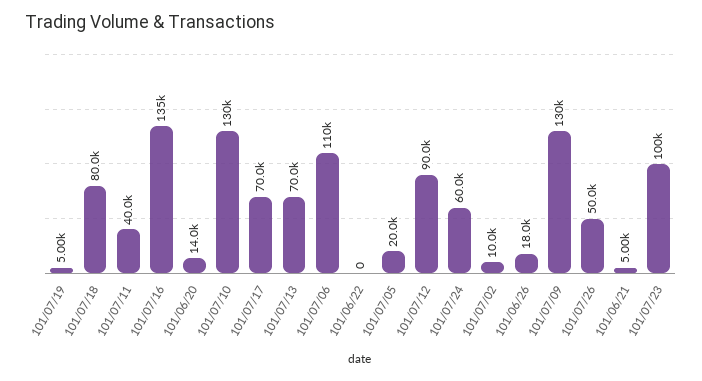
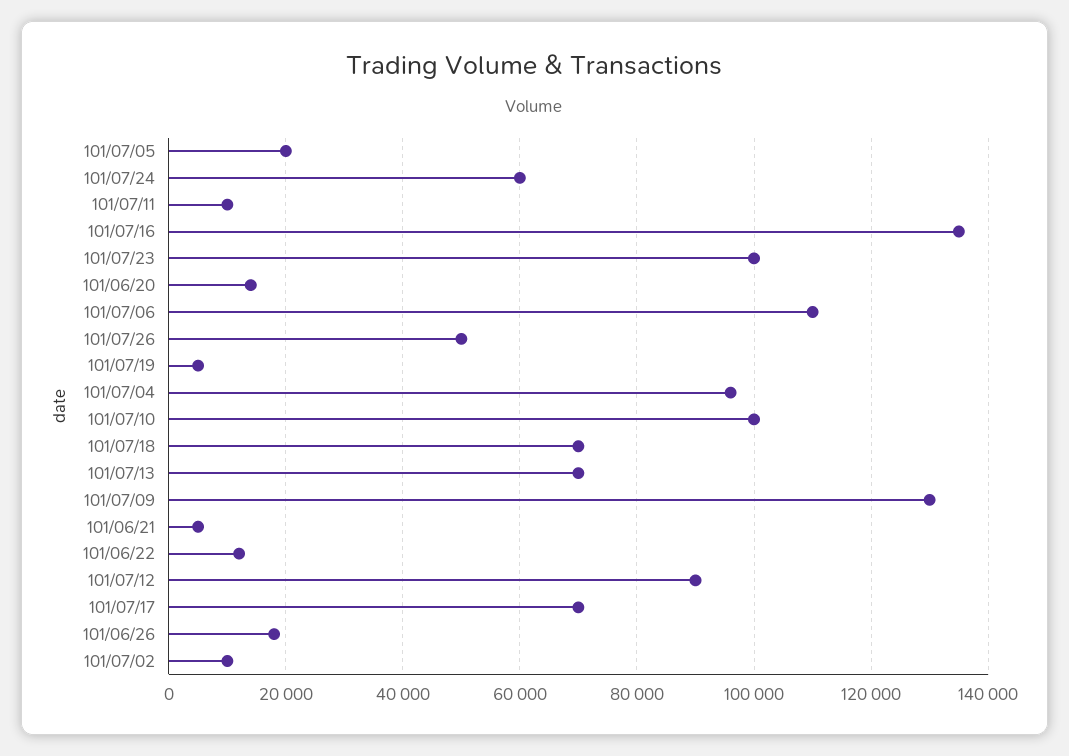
  {
    "101/07/19": 5000,
-   "101/07/18": 80000,
+   "101/07/18": 70000,
-   "101/07/11": 40000,
+   "101/07/11": 10000,
    "101/07/16": 135000,
    "101/06/20": 14000,
-   "101/07/10": 130000,
+   "101/07/10": 100000,
    "101/07/17": 70000,
    "101/07/13": 70000,
    "101/07/06": 110000,
-   "101/06/22": 0,
+   "101/06/22": 12000,
    "101/07/05": 20000,
    "101/07/12": 90000,
    "101/07/24": 60000,
    "101/07/02": 10000,
    "101/06/26": 18000,
    "101/07/09": 130000,
    "101/07/26": 50000,
    "101/06/21": 5000,
-   "101/07/23": 100000
+   "101/07/23": 100000,
+   "101/07/04": 96000
  }

